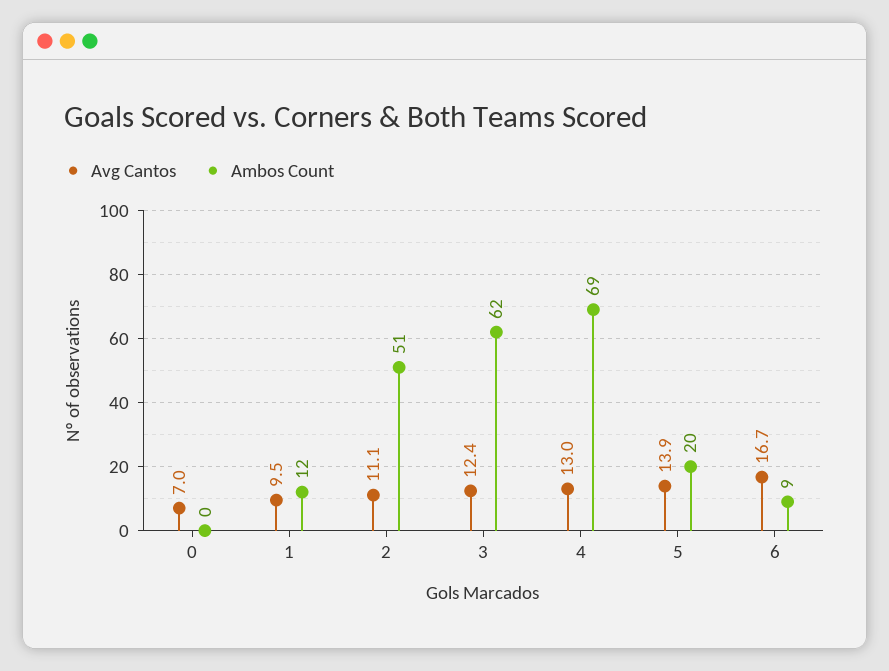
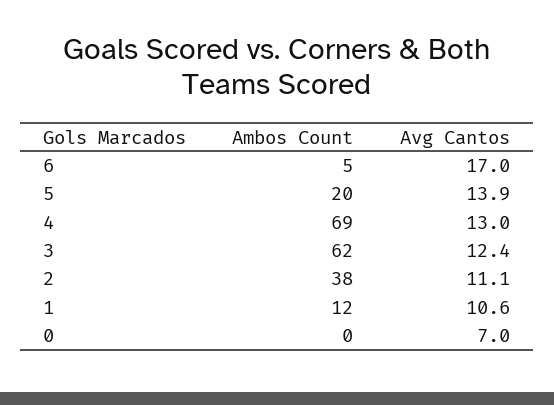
  {
    "Avg Cantos": {
      "0": 7,
-     "1": 9.5,
+     "1": 10.6,
      "2": 11.1,
      "3": 12.4,
      "4": 13,
      "5": 13.9,
-     "6": 16.7
+     "6": 17
    },
    "Ambos Count": {
      "0": 0,
      "1": 12,
-     "2": 51,
+     "2": 38,
      "3": 62,
      "4": 69,
      "5": 20,
-     "6": 9
+     "6": 5
    }
  }

